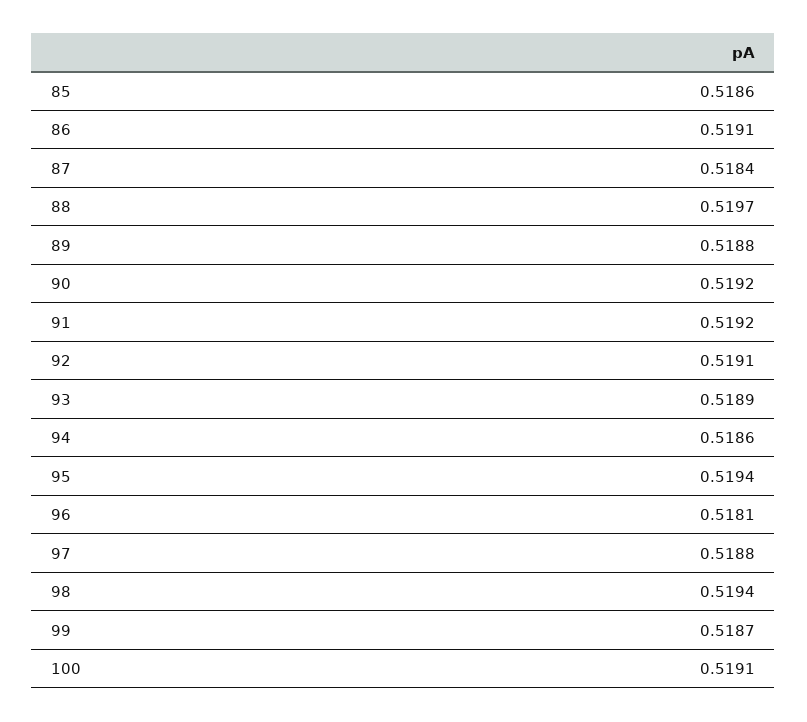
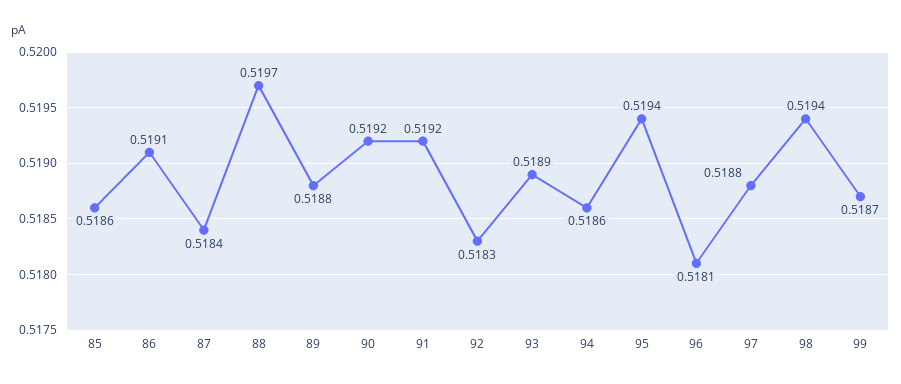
  {
    "85": 0.5186,
    "86": 0.5191,
    "87": 0.5184,
    "88": 0.5197,
    "89": 0.5188,
    "90": 0.5192,
    "91": 0.5192,
-   "92": 0.5191,
+   "92": 0.5183,
    "93": 0.5189,
    "94": 0.5186,
    "95": 0.5194,
    "96": 0.5181,
    "97": 0.5188,
    "98": 0.5194,
-   "99": 0.5187,
+   "99": 0.5187
-   "100": 0.5191
  }

